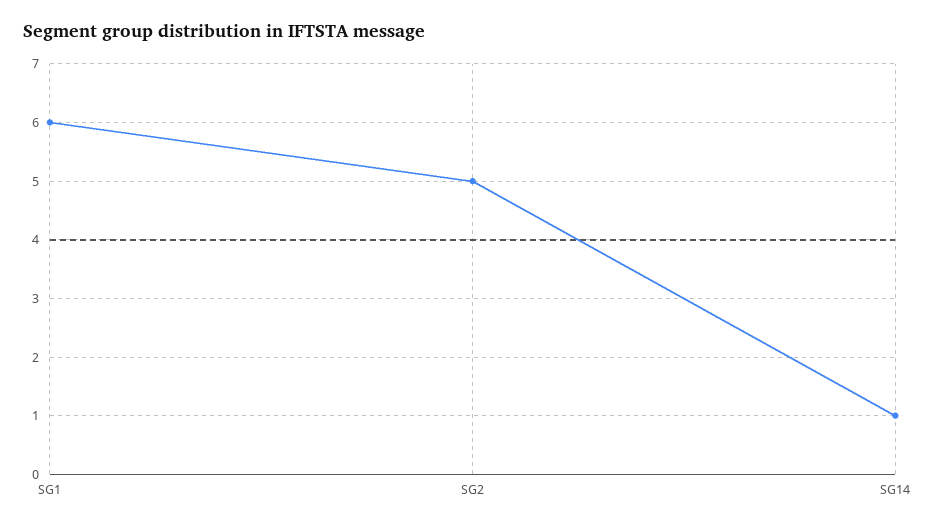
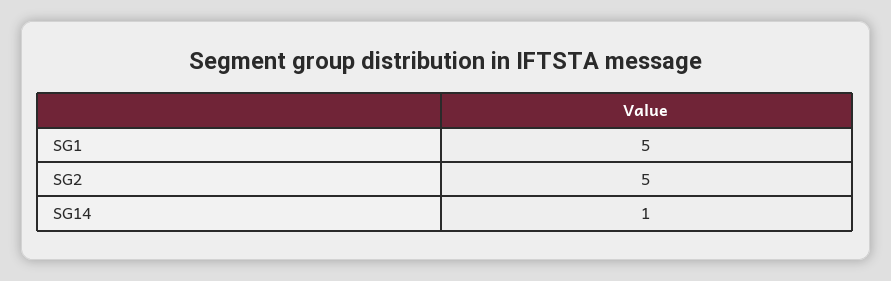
  {
-   "SG1": 6,
+   "SG1": 5,
    "SG2": 5,
    "SG14": 1
  }

